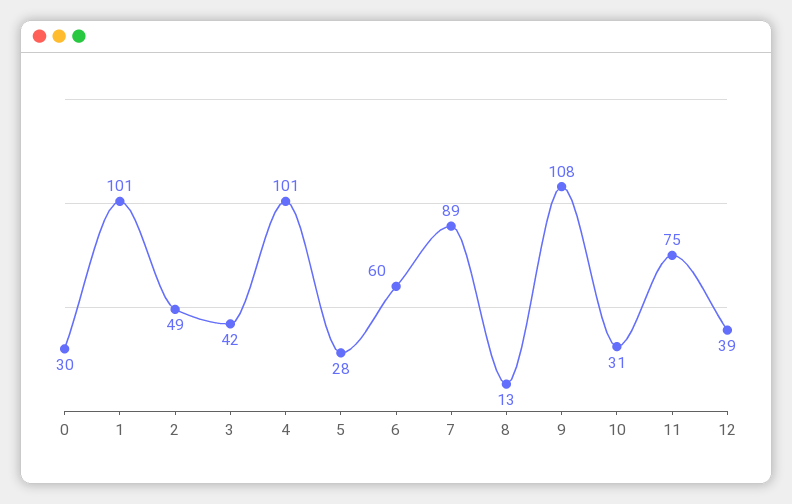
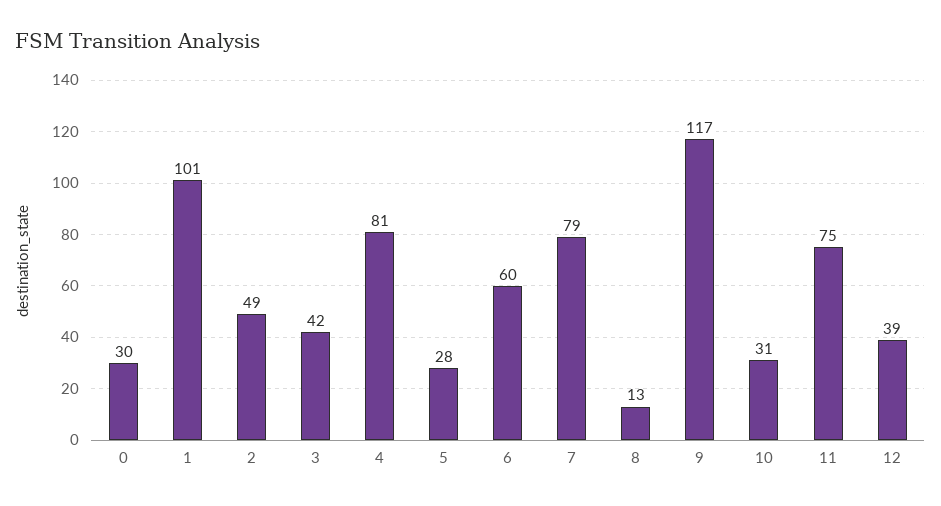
  {
    "0": 30,
    "1": 101,
    "2": 49,
    "3": 42,
-   "4": 101,
+   "4": 81,
    "5": 28,
    "6": 60,
-   "7": 89,
+   "7": 79,
    "8": 13,
-   "9": 108,
+   "9": 117,
    "10": 31,
    "11": 75,
    "12": 39
  }

